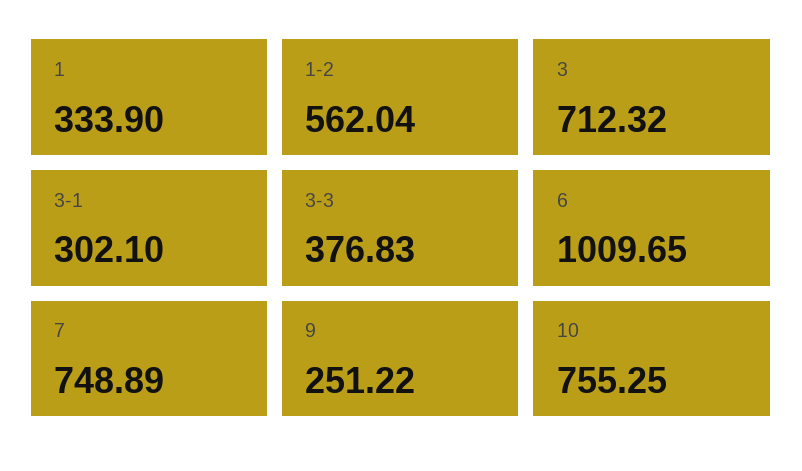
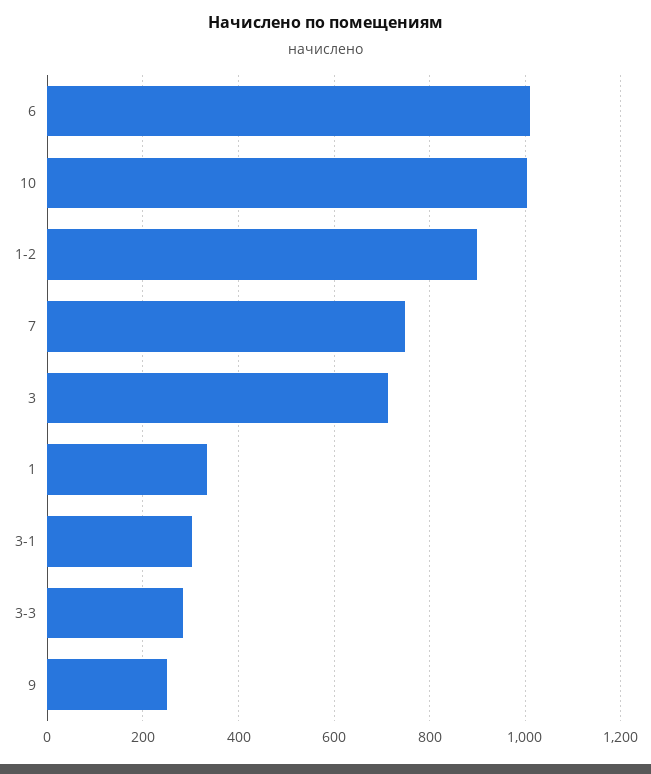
  {
    "1": 333.9,
-   "1-2": 562.04,
+   "1-2": 900,
    "3": 712.32,
    "3-1": 302.1,
-   "3-3": 376.83,
+   "3-3": 280,
    "6": 1009.65,
    "7": 748.89,
    "9": 251.22,
-   "10": 755.25
+   "10": 1000
  }

